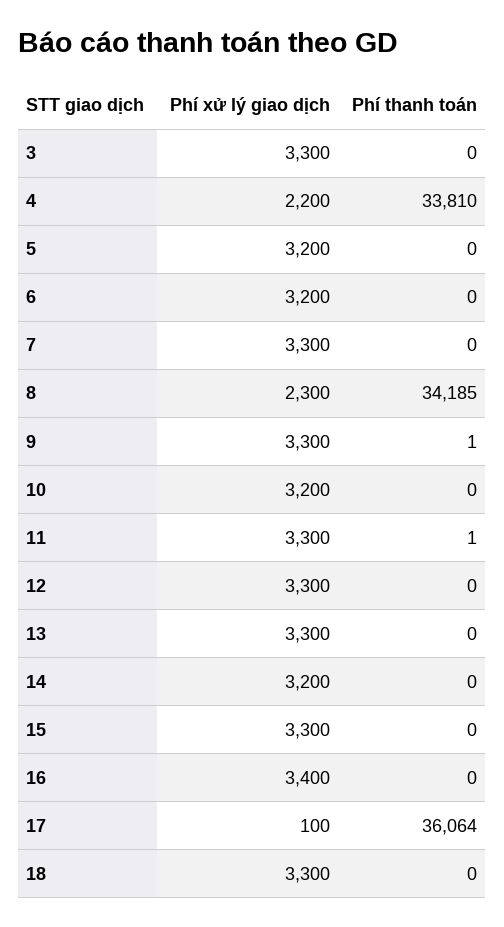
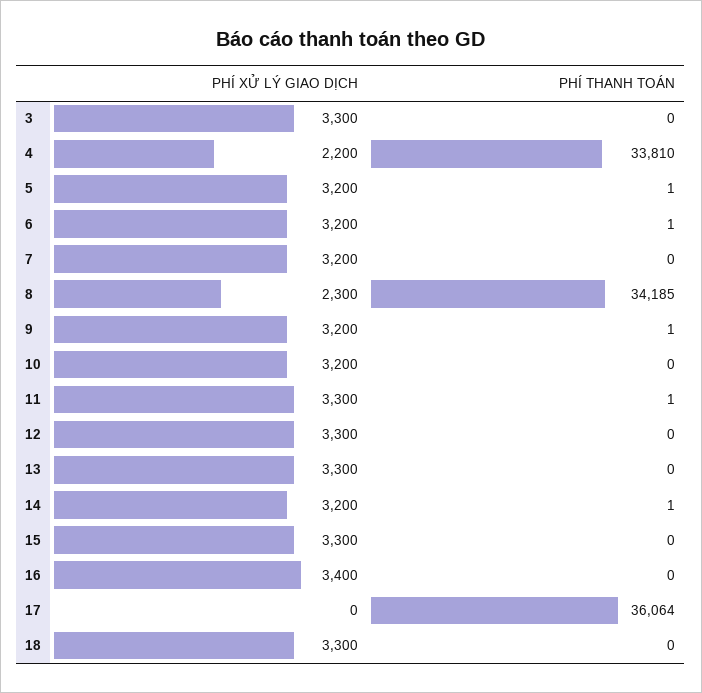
  {
    "Phí xử lý giao dịch": {
      "3": 3300,
      "4": 2200,
      "5": 3200,
      "6": 3200,
-     "7": 3300,
+     "7": 3200,
      "8": 2300,
-     "9": 3300,
+     "9": 3200,
      "10": 3200,
      "11": 3300,
      "12": 3300,
      "13": 3300,
      "14": 3200,
      "15": 3300,
      "16": 3400,
-     "17": 100,
+     "17": 0,
      "18": 3300
    },
    "Phí thanh toán": {
      "3": 0,
      "4": 33810,
-     "5": 0,
+     "5": 1,
-     "6": 0,
+     "6": 1,
      "7": 0,
      "8": 34185,
      "9": 1,
      "10": 0,
      "11": 1,
      "12": 0,
      "13": 0,
-     "14": 0,
+     "14": 1,
      "15": 0,
      "16": 0,
      "17": 36064,
      "18": 0
    }
  }

